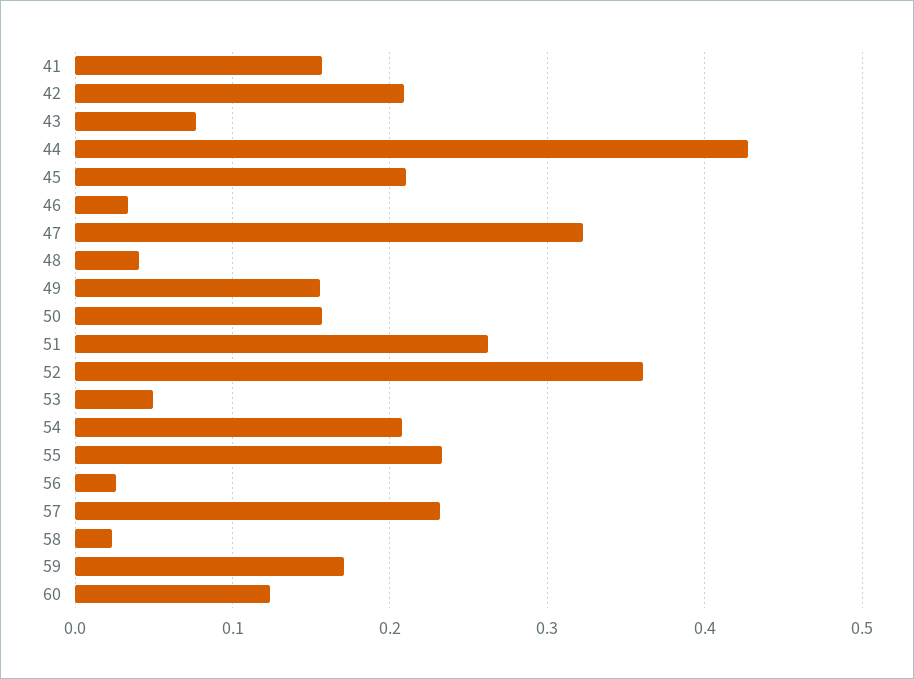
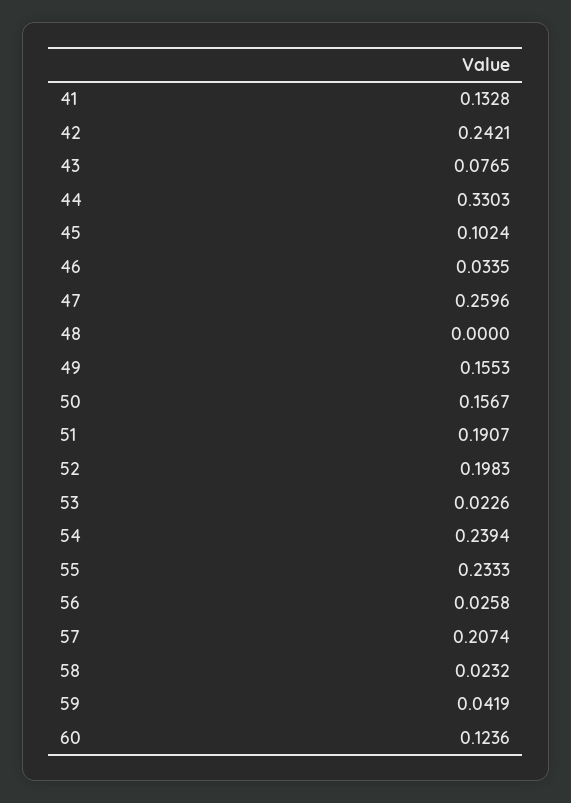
  {
-   "41": 0.16,
+   "41": 0.1328,
-   "42": 0.21,
+   "42": 0.2421,
    "43": 0.0765,
-   "44": 0.43,
+   "44": 0.3303,
-   "45": 0.21,
+   "45": 0.1024,
    "46": 0.0335,
-   "47": 0.32,
+   "47": 0.2596,
-   "48": 0.04,
+   "48": 0,
    "49": 0.1553,
    "50": 0.1567,
-   "51": 0.26,
+   "51": 0.1907,
-   "52": 0.36,
+   "52": 0.1983,
-   "53": 0.05,
+   "53": 0.0226,
-   "54": 0.21,
+   "54": 0.2394,
    "55": 0.2333,
    "56": 0.0258,
-   "57": 0.23,
+   "57": 0.2074,
    "58": 0.0232,
-   "59": 0.17,
+   "59": 0.0419,
    "60": 0.1236
  }

